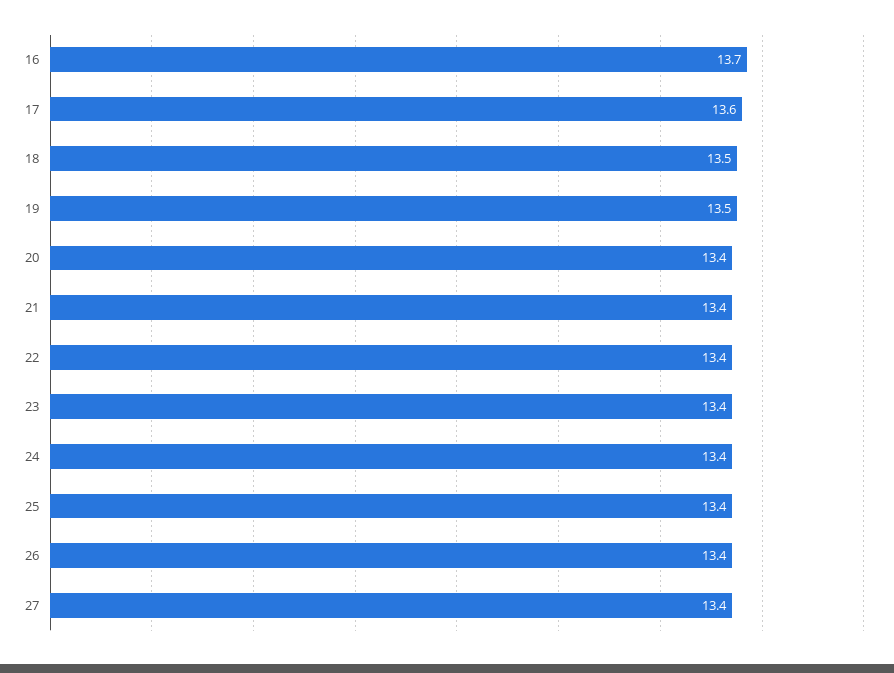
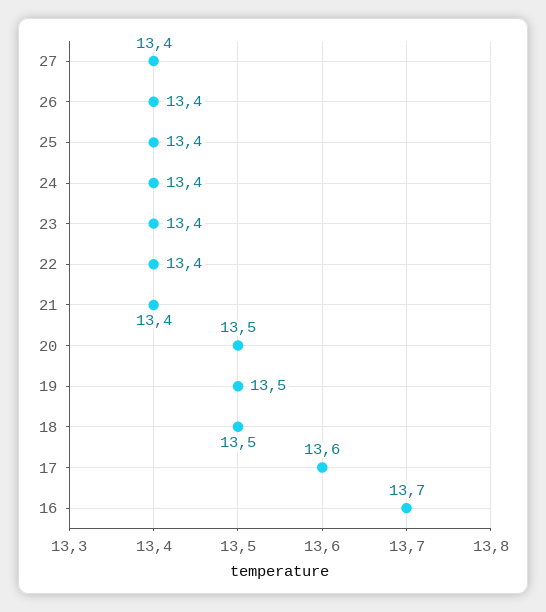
  {
    "16": 13.7,
    "17": 13.6,
    "18": 13.5,
    "19": 13.5,
-   "20": 13.4,
+   "20": 13.5,
    "21": 13.4,
    "22": 13.4,
    "23": 13.4,
    "24": 13.4,
    "25": 13.4,
    "26": 13.4,
    "27": 13.4
  }

